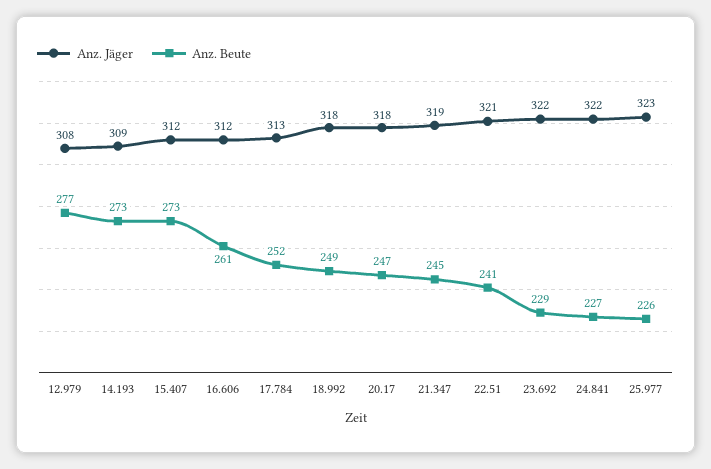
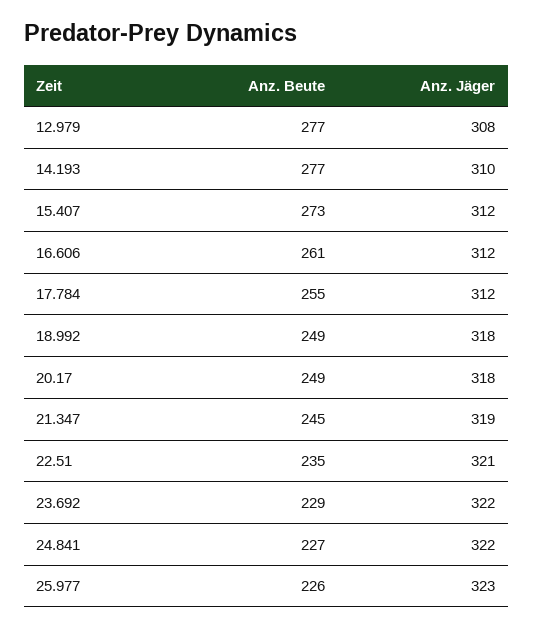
  {
    "Anz. Jäger": {
      "12.979": 308,
-     "14.193": 309,
+     "14.193": 310,
      "15.407": 312,
      "16.606": 312,
-     "17.784": 313,
+     "17.784": 312,
      "18.992": 318,
      "20.17": 318,
      "21.347": 319,
      "22.51": 321,
      "23.692": 322,
      "24.841": 322,
      "25.977": 323
    },
    "Anz. Beute": {
      "12.979": 277,
-     "14.193": 273,
+     "14.193": 277,
      "15.407": 273,
      "16.606": 261,
-     "17.784": 252,
+     "17.784": 255,
      "18.992": 249,
-     "20.17": 247,
+     "20.17": 249,
      "21.347": 245,
-     "22.51": 241,
+     "22.51": 235,
      "23.692": 229,
      "24.841": 227,
      "25.977": 226
    }
  }

